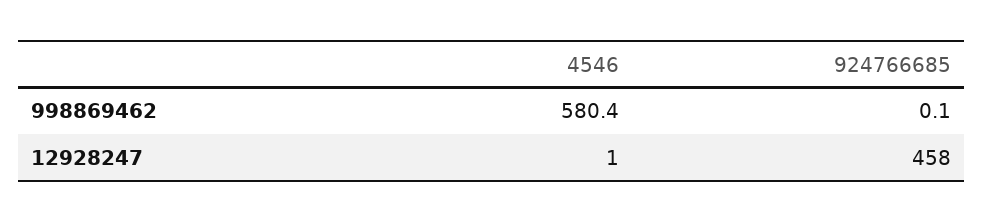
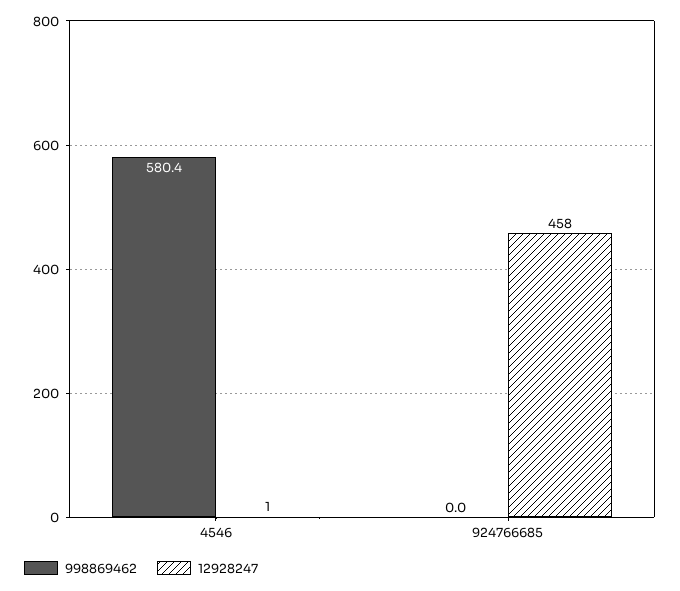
  {
    "998869462": {
      "4546": 580.4,
-     "924766685": 0.1
+     "924766685": 0
    },
    "12928247": {
      "4546": 1,
      "924766685": 458
    }
  }

